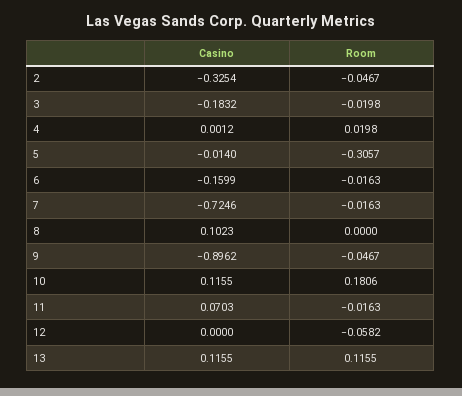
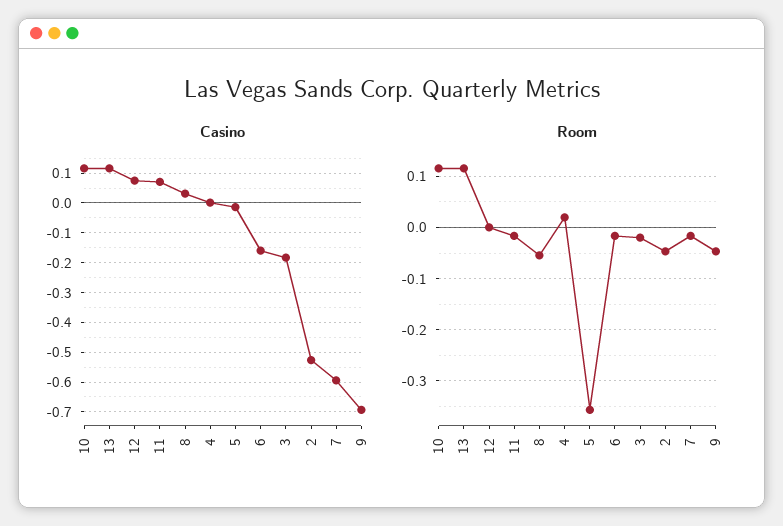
  {
    "Casino": {
-     "2": -0.3254,
+     "2": -0.525,
      "3": -0.1832,
      "4": 0.0012,
      "5": -0.014,
      "6": -0.1599,
-     "7": -0.7246,
+     "7": -0.6,
-     "8": 0.1023,
+     "8": 0.025,
-     "9": -0.8962,
+     "9": -0.7,
      "10": 0.1155,
      "11": 0.0703,
-     "12": 0,
+     "12": 0.075,
      "13": 0.1155
    },
    "Room": {
      "2": -0.0467,
      "3": -0.0198,
      "4": 0.0198,
-     "5": -0.3057,
+     "5": -0.36,
      "6": -0.0163,
      "7": -0.0163,
-     "8": 0,
+     "8": -0.06,
      "9": -0.0467,
-     "10": 0.1806,
+     "10": 0.12,
      "11": -0.0163,
-     "12": -0.0582,
+     "12": 0,
      "13": 0.1155
    }
  }

